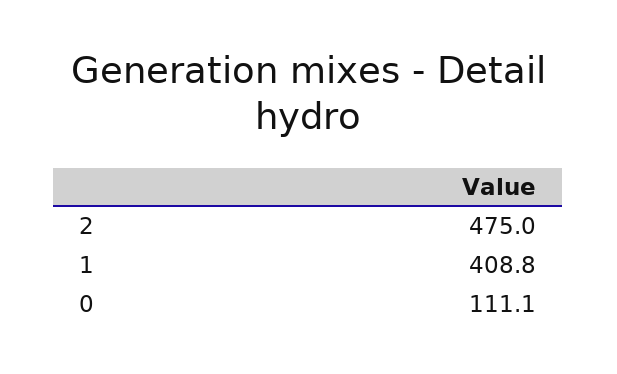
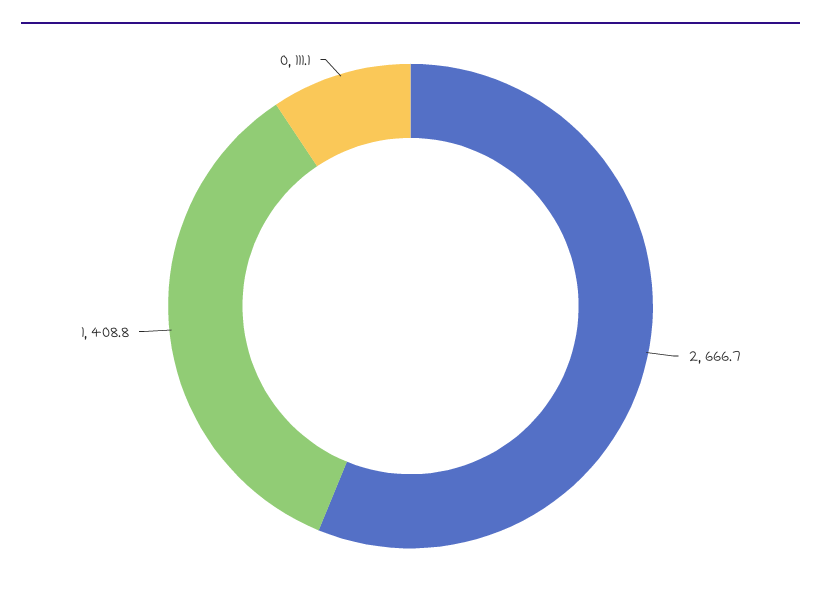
  {
-   "2": 475,
+   "2": 666.7,
    "1": 408.8,
    "0": 111.1
  }

